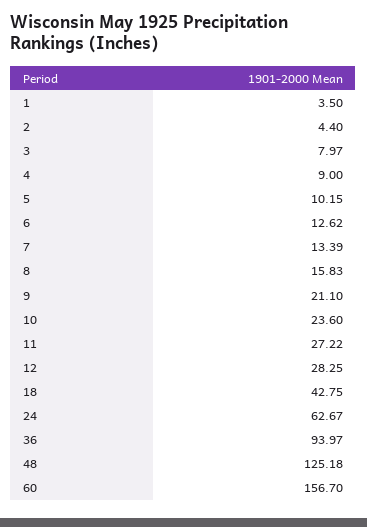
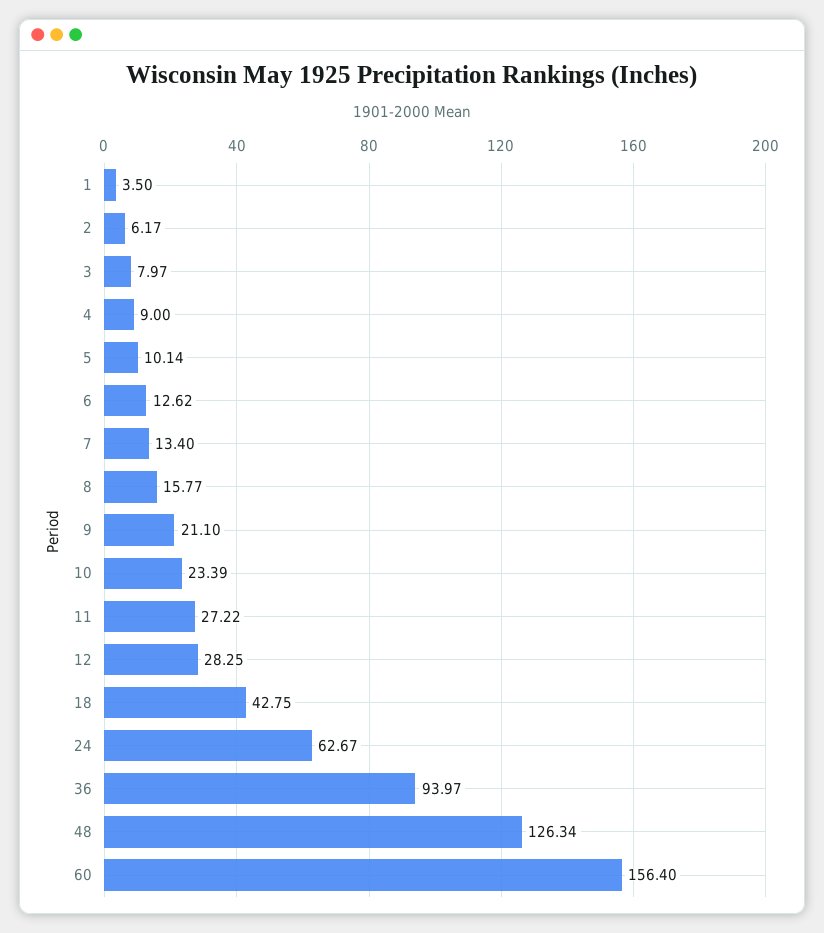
  {
    "1": 3.5,
-   "2": 4.4,
+   "2": 6.17,
    "3": 7.97,
    "4": 9,
-   "5": 10.15,
+   "5": 10.14,
    "6": 12.62,
-   "7": 13.39,
+   "7": 13.4,
-   "8": 15.83,
+   "8": 15.77,
    "9": 21.1,
-   "10": 23.6,
+   "10": 23.39,
    "11": 27.22,
    "12": 28.25,
    "18": 42.75,
    "24": 62.67,
    "36": 93.97,
-   "48": 125.18,
+   "48": 126.34,
-   "60": 156.7
+   "60": 156.4
  }

